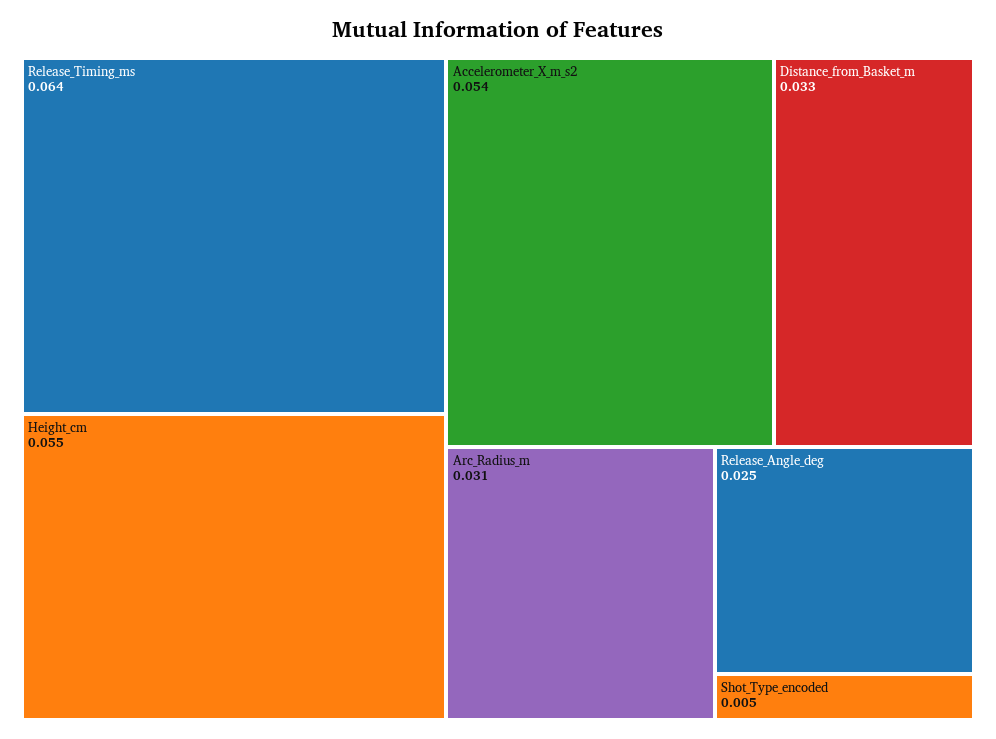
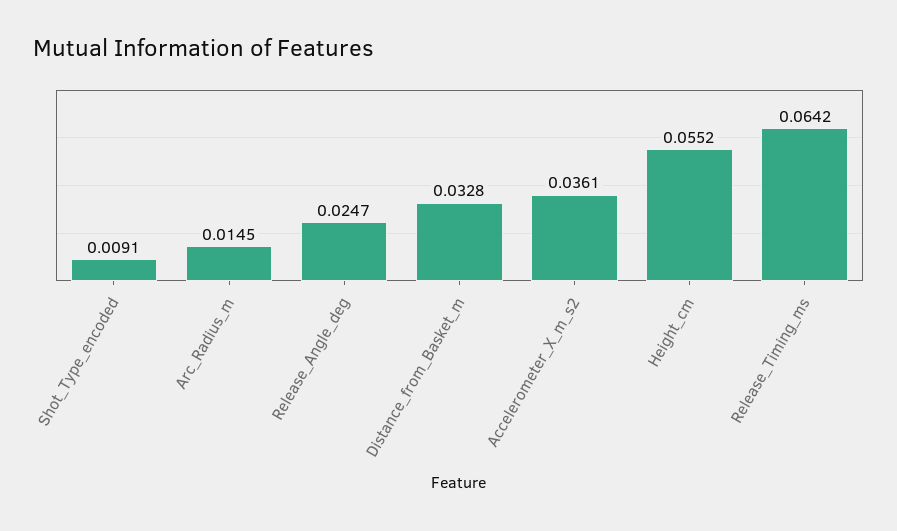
  {
    "Release_Timing_ms": 0.0642,
    "Height_cm": 0.0552,
-   "Accelerometer_X_m_s2": 0.054,
+   "Accelerometer_X_m_s2": 0.0361,
    "Distance_from_Basket_m": 0.0328,
-   "Arc_Radius_m": 0.031,
+   "Arc_Radius_m": 0.0145,
    "Release_Angle_deg": 0.0247,
-   "Shot_Type_encoded": 0.005
+   "Shot_Type_encoded": 0.0091
  }

